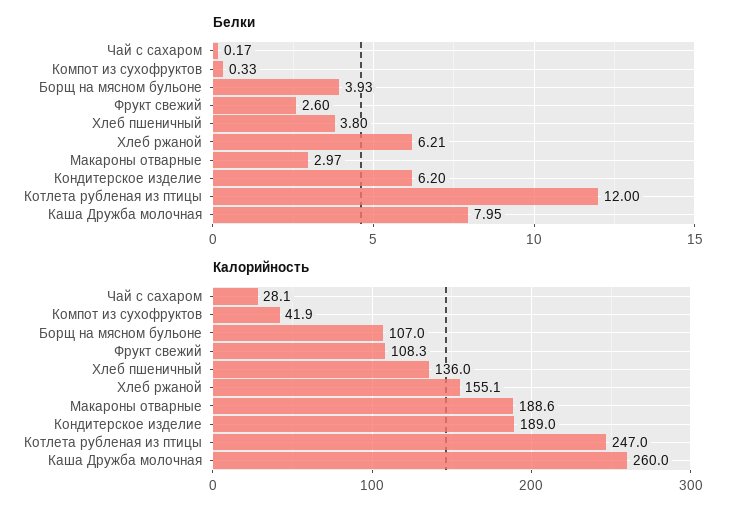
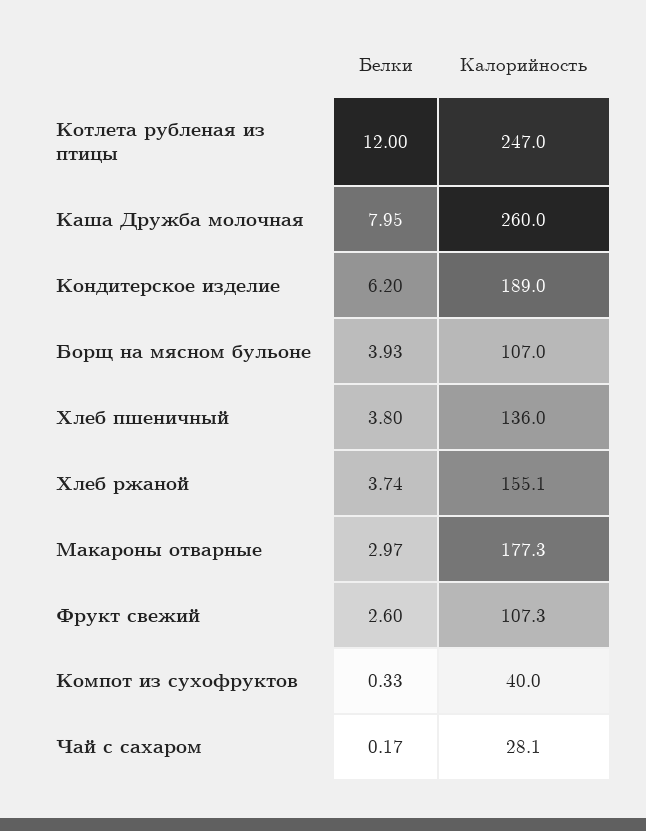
  {
    "Белки": {
      "Чай с сахаром": 0.17,
      "Компот из сухофруктов": 0.33,
      "Борщ на мясном бульоне": 3.93,
      "Фрукт свежий": 2.6,
      "Хлеб пшеничный": 3.8,
-     "Хлеб ржаной": 6.21,
+     "Хлеб ржаной": 3.74,
      "Макароны отварные": 2.97,
      "Кондитерское изделие": 6.2,
      "Котлета рубленая из птицы": 12,
      "Каша Дружба молочная": 7.95
    },
    "Калорийность": {
      "Чай с сахаром": 28.1,
-     "Компот из сухофруктов": 41.9,
+     "Компот из сухофруктов": 40,
      "Борщ на мясном бульоне": 107,
-     "Фрукт свежий": 108.3,
+     "Фрукт свежий": 107.3,
      "Хлеб пшеничный": 136,
      "Хлеб ржаной": 155.1,
-     "Макароны отварные": 188.6,
+     "Макароны отварные": 177.3,
      "Кондитерское изделие": 189,
      "Котлета рубленая из птицы": 247,
      "Каша Дружба молочная": 260
    }
  }

